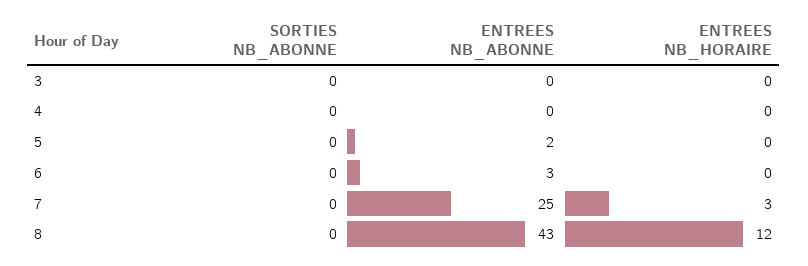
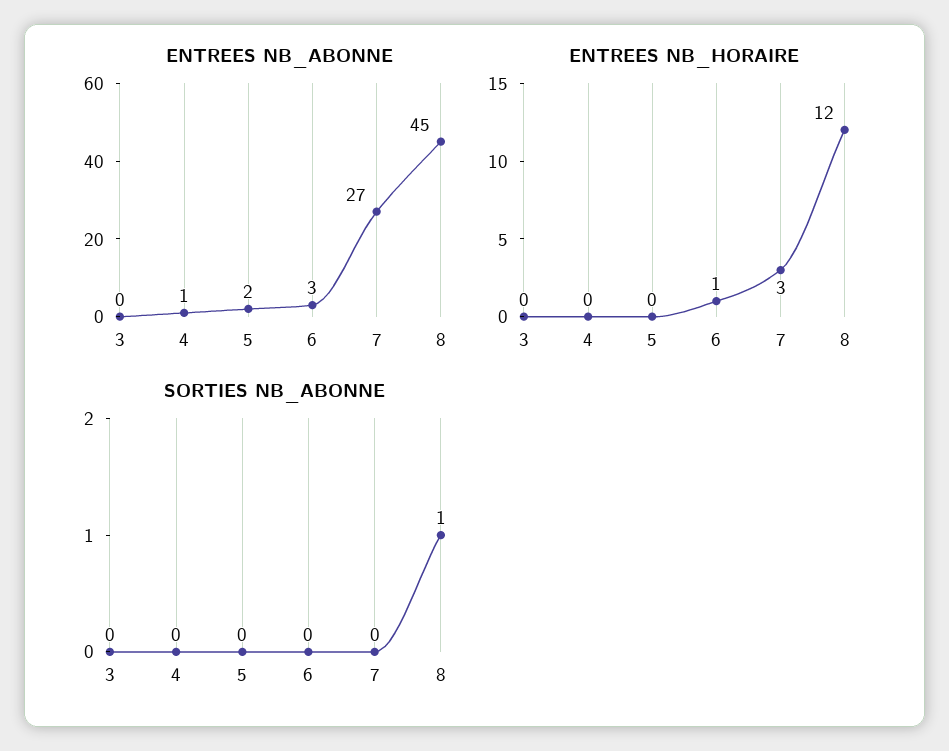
  {
    "SORTIES NB_ABONNE": {
      "3": 0,
      "4": 0,
      "5": 0,
      "6": 0,
      "7": 0,
-     "8": 0
+     "8": 1
    },
    "ENTREES NB_ABONNE": {
      "3": 0,
-     "4": 0,
+     "4": 1,
      "5": 2,
      "6": 3,
-     "7": 25,
+     "7": 27,
-     "8": 43
+     "8": 45
    },
    "ENTREES NB_HORAIRE": {
      "3": 0,
      "4": 0,
      "5": 0,
-     "6": 0,
+     "6": 1,
      "7": 3,
      "8": 12
    }
  }

